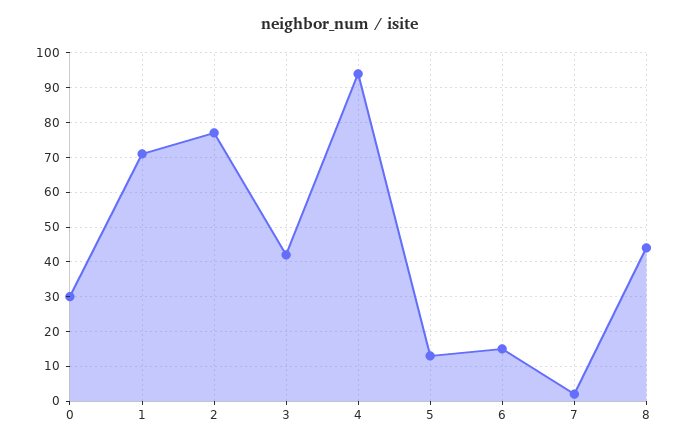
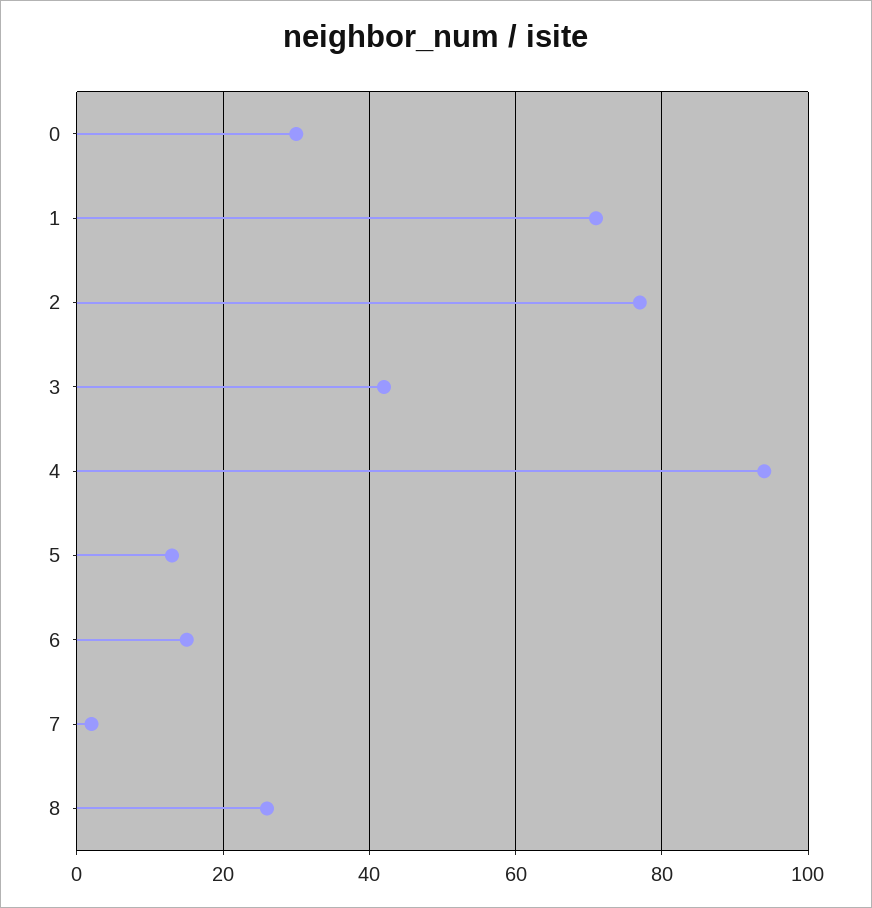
  {
    "0": 30,
    "1": 70,
    "2": 75,
    "3": 40,
    "4": 95,
    "5": 15,
    "6": 15,
    "7": 0,
-   "8": 45
+   "8": 25
  }

